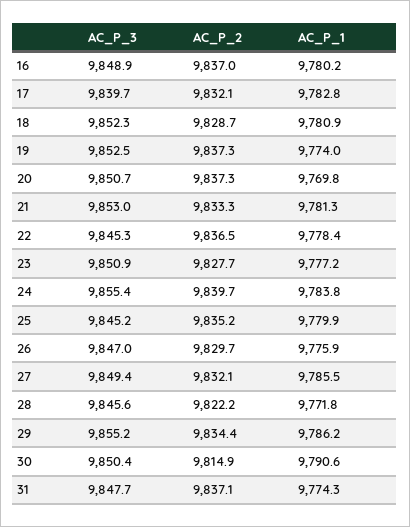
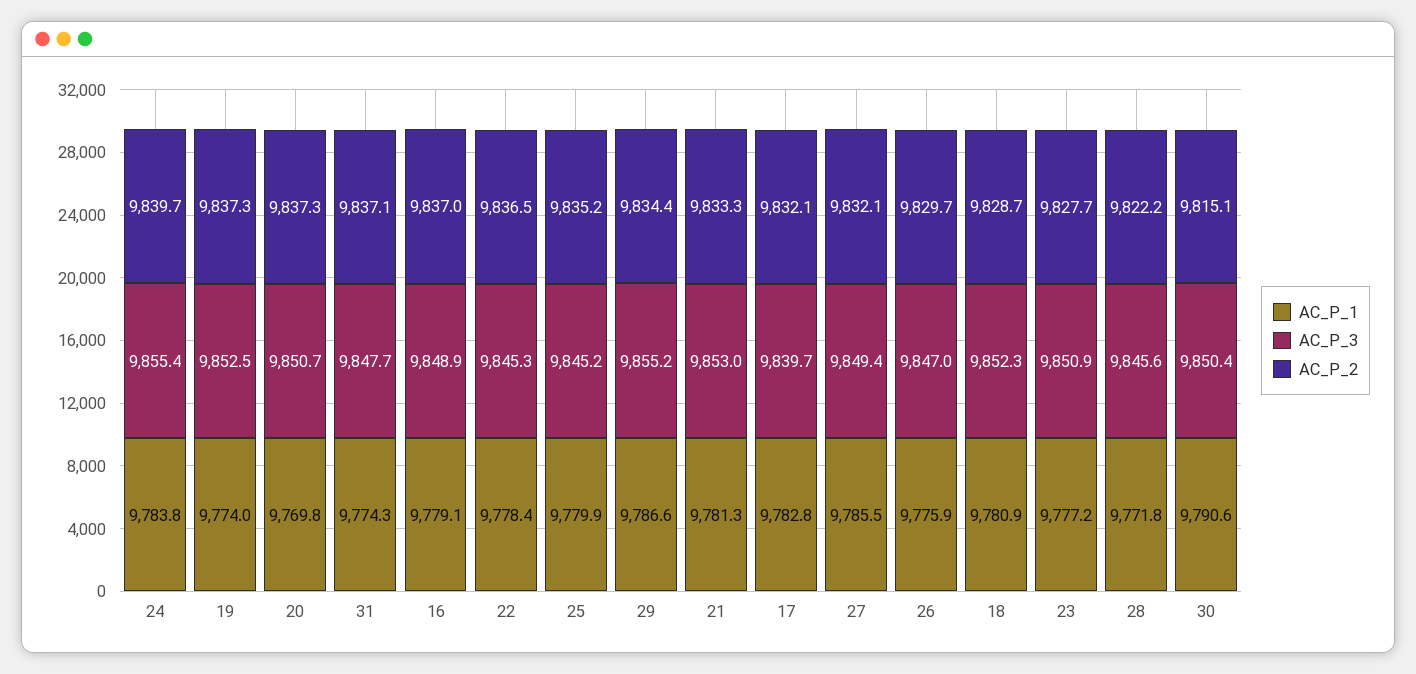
  {
    "AC_P_3": {
      "16": 9848.9,
      "17": 9839.7,
      "18": 9852.3,
      "19": 9852.5,
      "20": 9850.7,
      "21": 9853,
      "22": 9845.3,
      "23": 9850.9,
      "24": 9855.4,
      "25": 9845.2,
      "26": 9847,
      "27": 9849.4,
      "28": 9845.6,
      "29": 9855.2,
      "30": 9850.4,
      "31": 9847.7
    },
    "AC_P_2": {
      "16": 9837,
      "17": 9832.1,
      "18": 9828.7,
      "19": 9837.3,
      "20": 9837.3,
      "21": 9833.3,
      "22": 9836.5,
      "23": 9827.7,
      "24": 9839.7,
      "25": 9835.2,
      "26": 9829.7,
      "27": 9832.1,
      "28": 9822.2,
      "29": 9834.4,
-     "30": 9814.9,
+     "30": 9815.1,
      "31": 9837.1
    },
    "AC_P_1": {
-     "16": 9780.2,
+     "16": 9779.1,
      "17": 9782.8,
      "18": 9780.9,
      "19": 9774,
      "20": 9769.8,
      "21": 9781.3,
      "22": 9778.4,
      "23": 9777.2,
      "24": 9783.8,
      "25": 9779.9,
      "26": 9775.9,
      "27": 9785.5,
      "28": 9771.8,
-     "29": 9786.2,
+     "29": 9786.6,
      "30": 9790.6,
      "31": 9774.3
    }
  }

